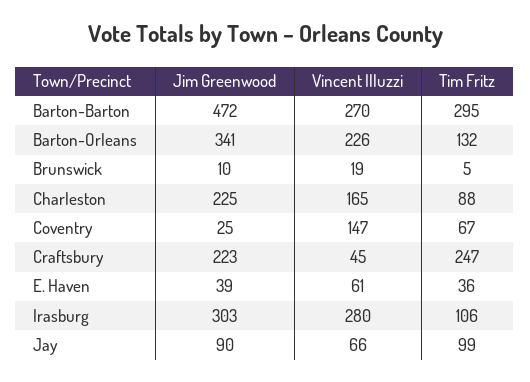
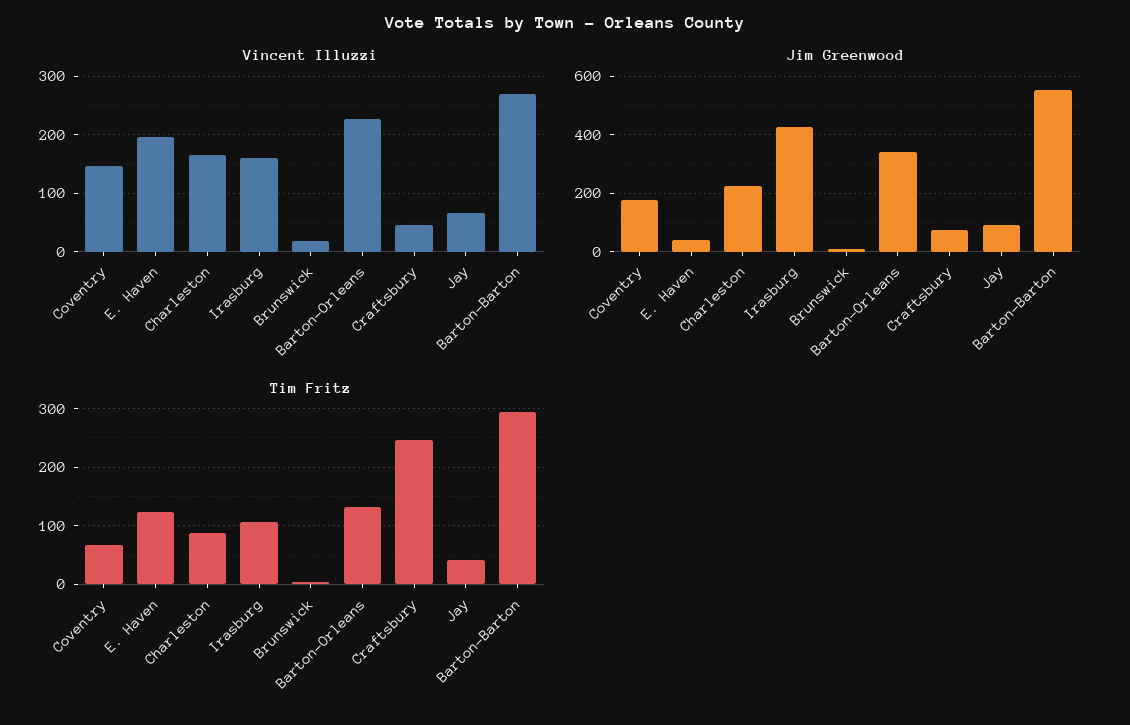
  {
    "Jim Greenwood": {
-     "Barton-Barton": 472,
+     "Barton-Barton": 550,
      "Barton-Orleans": 341,
      "Brunswick": 10,
      "Charleston": 225,
-     "Coventry": 25,
+     "Coventry": 175,
-     "Craftsbury": 223,
+     "Craftsbury": 75,
      "E. Haven": 39,
-     "Irasburg": 303,
+     "Irasburg": 425,
      "Jay": 90
    },
    "Vincent Illuzzi": {
      "Barton-Barton": 270,
      "Barton-Orleans": 226,
      "Brunswick": 19,
      "Charleston": 165,
      "Coventry": 147,
      "Craftsbury": 45,
-     "E. Haven": 61,
+     "E. Haven": 200,
-     "Irasburg": 280,
+     "Irasburg": 160,
      "Jay": 66
    },
    "Tim Fritz": {
      "Barton-Barton": 295,
      "Barton-Orleans": 132,
      "Brunswick": 5,
      "Charleston": 88,
      "Coventry": 67,
      "Craftsbury": 247,
-     "E. Haven": 36,
+     "E. Haven": 120,
      "Irasburg": 106,
-     "Jay": 99
+     "Jay": 40
    }
  }

